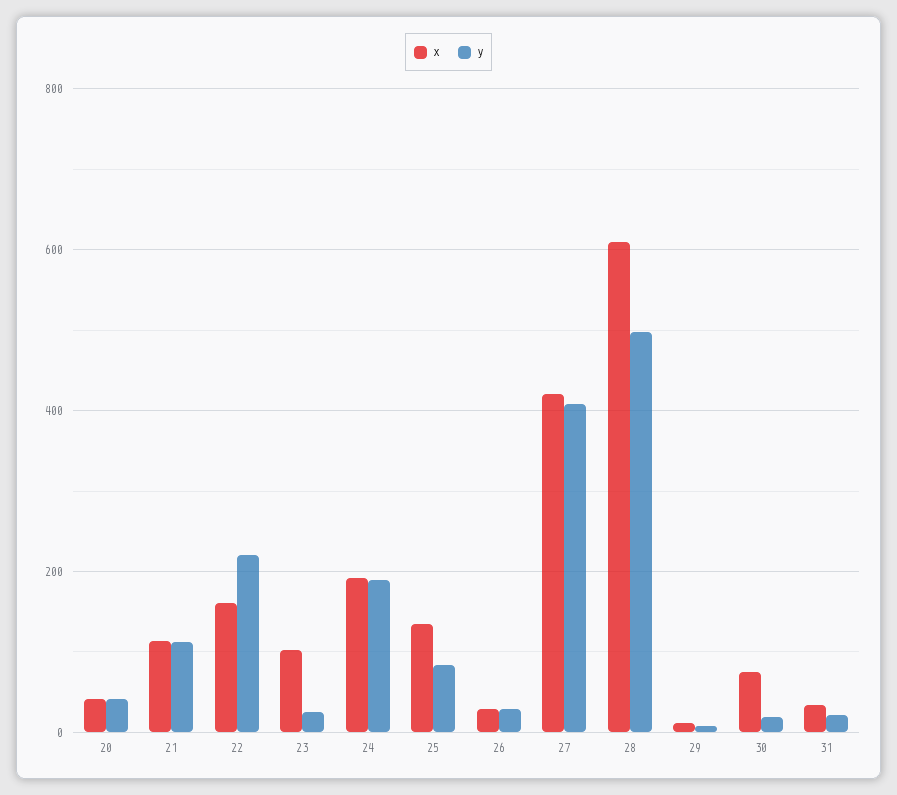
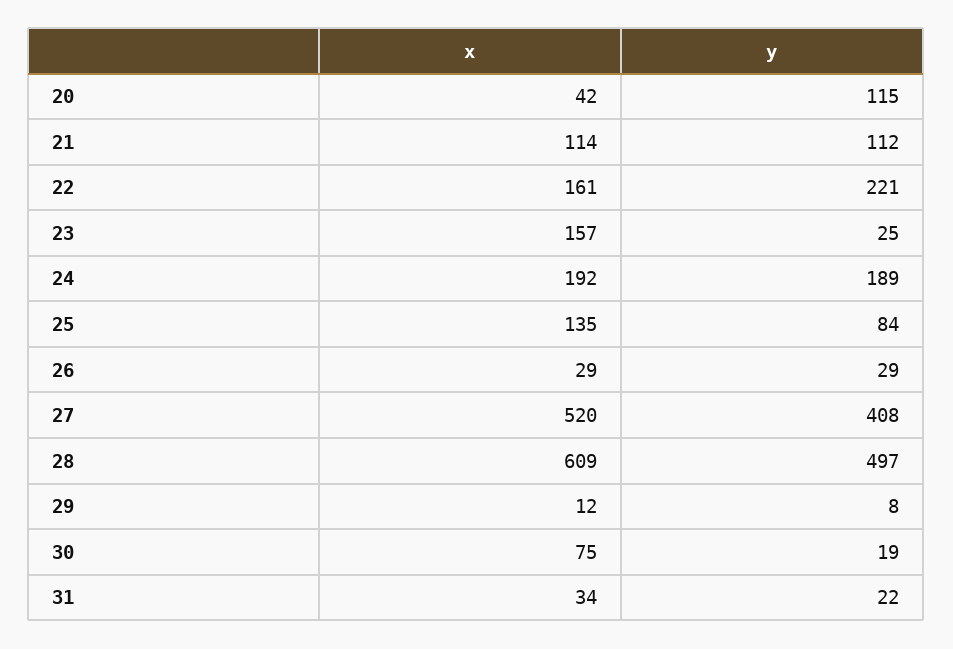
  {
    "x": {
      "20": 42,
      "21": 114,
      "22": 161,
-     "23": 100,
+     "23": 157,
      "24": 192,
      "25": 135,
      "26": 29,
-     "27": 420,
+     "27": 520,
      "28": 609,
      "29": 12,
      "30": 75,
      "31": 34
    },
    "y": {
-     "20": 40,
+     "20": 115,
      "21": 112,
      "22": 221,
      "23": 25,
      "24": 189,
      "25": 84,
      "26": 29,
      "27": 408,
      "28": 497,
      "29": 8,
      "30": 19,
      "31": 22
    }
  }

